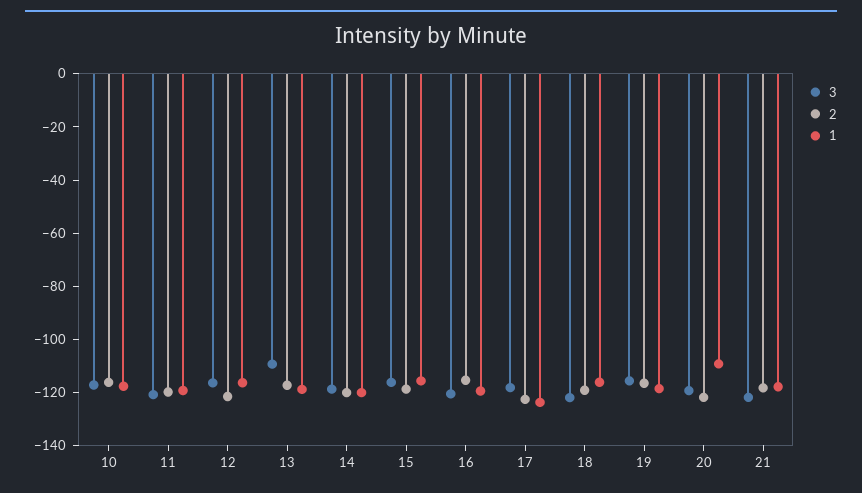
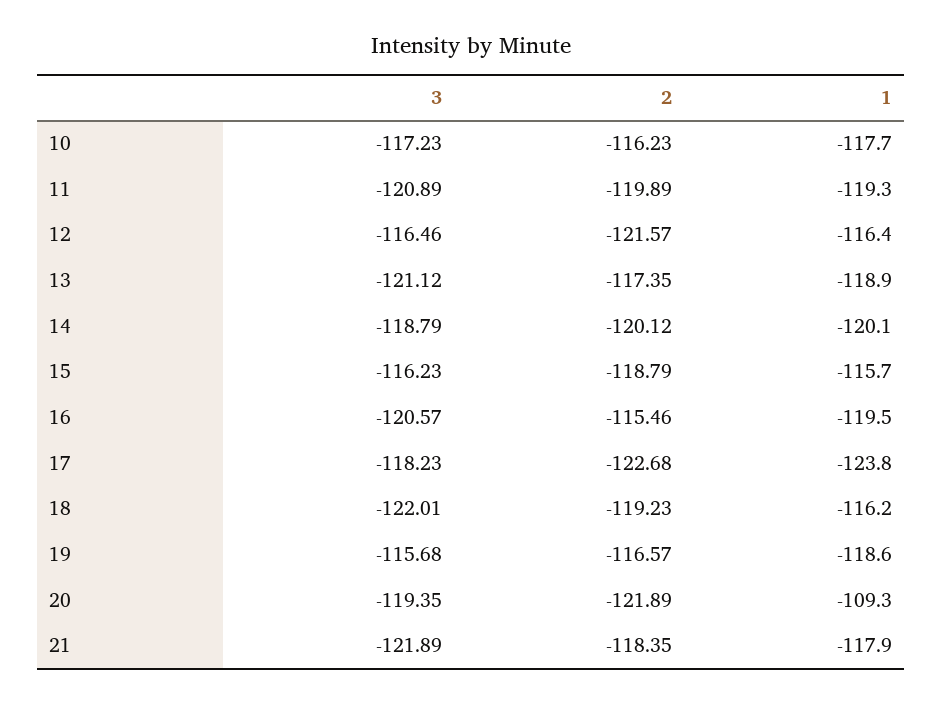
  {
    "3": {
      "10": -117.23,
      "11": -120.89,
      "12": -116.46,
-     "13": -110,
+     "13": -121.12,
      "14": -118.79,
      "15": -116.23,
      "16": -120.57,
      "17": -118.23,
      "18": -122.01,
      "19": -115.68,
      "20": -119.35,
      "21": -121.89
    },
    "2": {
      "10": -116.23,
      "11": -119.89,
      "12": -121.57,
      "13": -117.35,
      "14": -120.12,
      "15": -118.79,
      "16": -115.46,
      "17": -122.68,
      "18": -119.23,
      "19": -116.57,
      "20": -121.89,
      "21": -118.35
    },
    "1": {
      "10": -117.7,
      "11": -119.3,
      "12": -116.4,
      "13": -118.9,
      "14": -120.1,
      "15": -115.7,
      "16": -119.5,
      "17": -123.8,
      "18": -116.2,
      "19": -118.6,
      "20": -109.3,
      "21": -117.9
    }
  }

